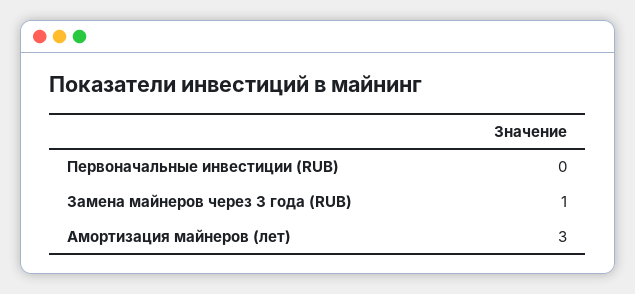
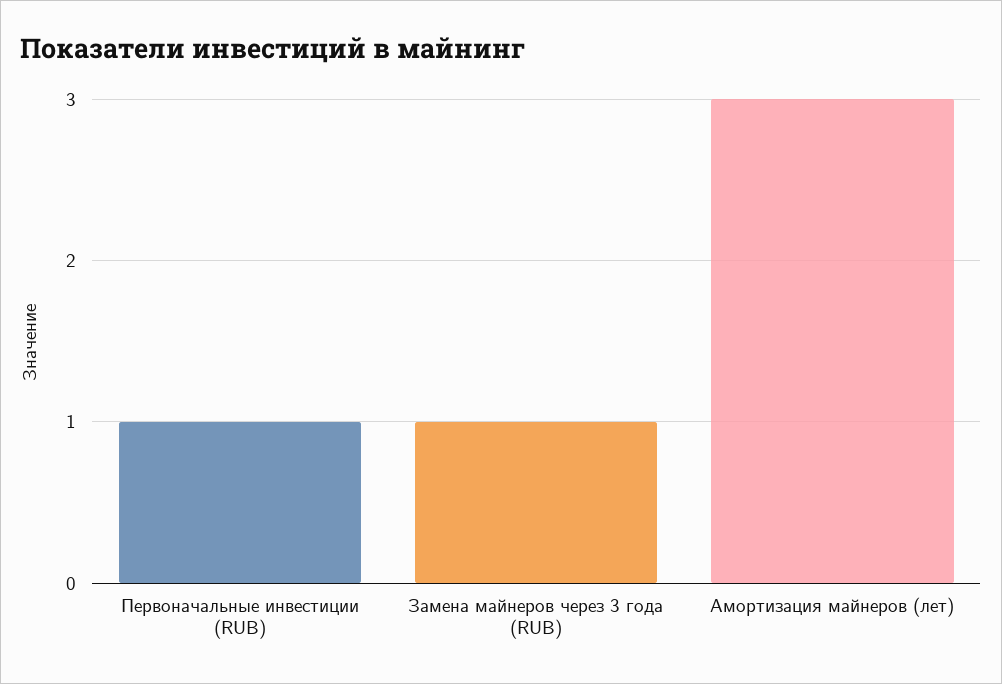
  {
-   "Первоначальные инвестиции (RUB)": 0,
+   "Первоначальные инвестиции (RUB)": 1,
    "Замена майнеров через 3 года (RUB)": 1,
    "Амортизация майнеров (лет)": 3
  }

